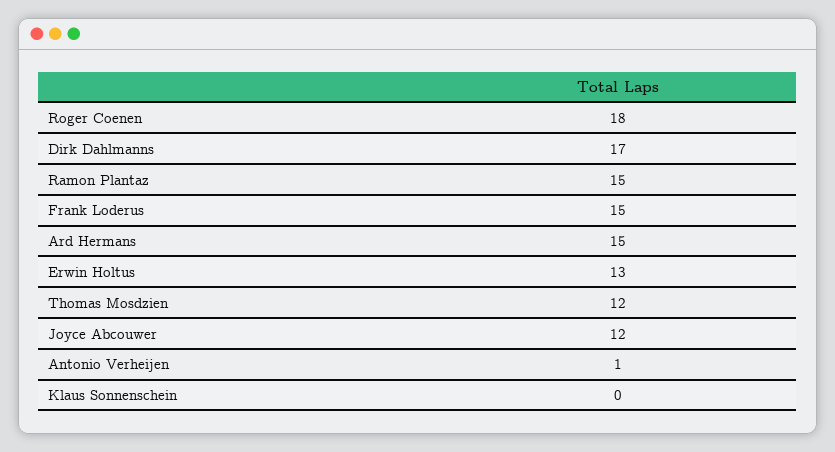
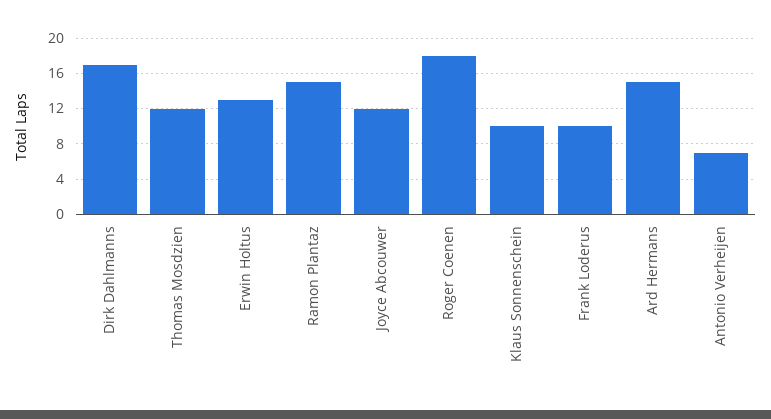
  {
    "Roger Coenen": 18,
    "Dirk Dahlmanns": 17,
    "Ramon Plantaz": 15,
-   "Frank Loderus": 15,
+   "Frank Loderus": 10,
    "Ard Hermans": 15,
    "Erwin Holtus": 13,
    "Thomas Mosdzien": 12,
    "Joyce Abcouwer": 12,
-   "Antonio Verheijen": 1,
+   "Antonio Verheijen": 7,
-   "Klaus Sonnenschein": 0
+   "Klaus Sonnenschein": 10
  }

